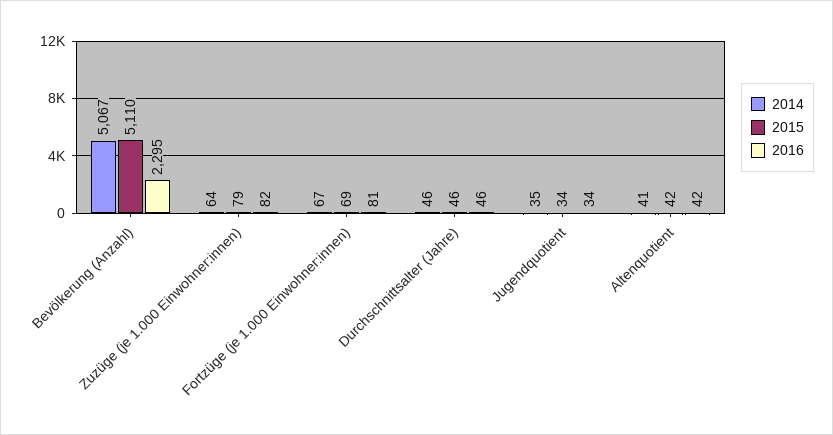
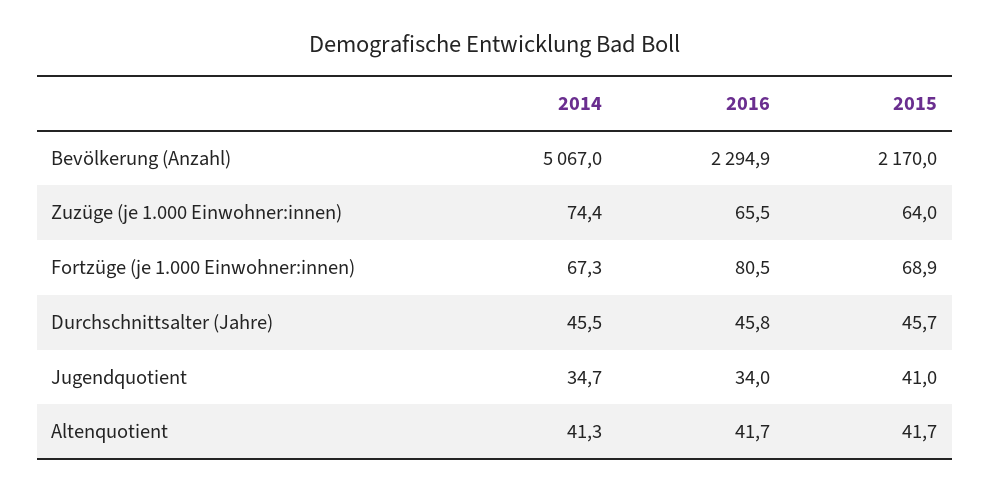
  {
    "2014": {
      "Bevölkerung (Anzahl)": 5067,
-     "Zuzüge (je 1.000 Einwohner:innen)": 64,
+     "Zuzüge (je 1.000 Einwohner:innen)": 74.4,
      "Fortzüge (je 1.000 Einwohner:innen)": 67.3,
      "Durchschnittsalter (Jahre)": 45.5,
      "Jugendquotient": 34.7,
      "Altenquotient": 41.3
    },
    "2015": {
-     "Bevölkerung (Anzahl)": 5110,
+     "Bevölkerung (Anzahl)": 2170,
-     "Zuzüge (je 1.000 Einwohner:innen)": 79,
+     "Zuzüge (je 1.000 Einwohner:innen)": 64,
      "Fortzüge (je 1.000 Einwohner:innen)": 68.9,
      "Durchschnittsalter (Jahre)": 45.7,
-     "Jugendquotient": 34,
+     "Jugendquotient": 41,
      "Altenquotient": 41.7
    },
    "2016": {
      "Bevölkerung (Anzahl)": 2294.9,
-     "Zuzüge (je 1.000 Einwohner:innen)": 82,
+     "Zuzüge (je 1.000 Einwohner:innen)": 65.5,
      "Fortzüge (je 1.000 Einwohner:innen)": 80.5,
      "Durchschnittsalter (Jahre)": 45.8,
      "Jugendquotient": 34,
      "Altenquotient": 41.7
    }
  }

